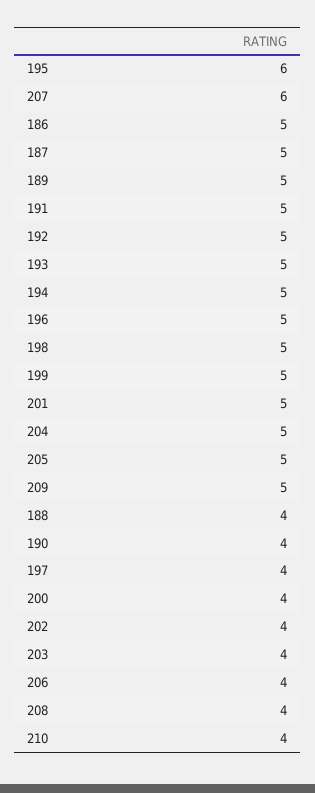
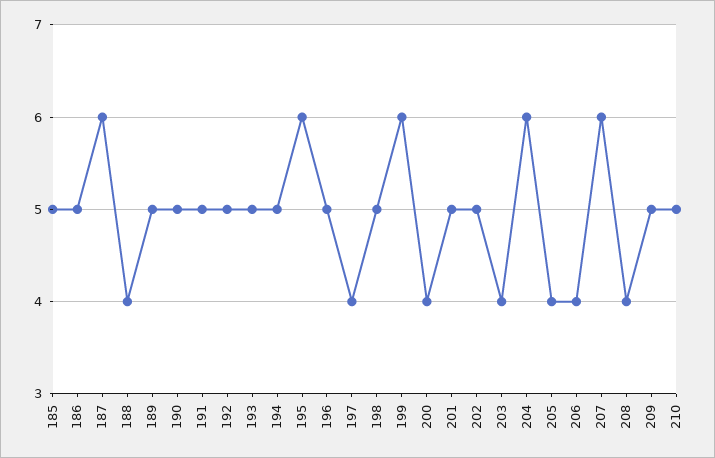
  {
    "195": 6,
    "207": 6,
    "186": 5,
-   "187": 5,
+   "187": 6,
    "189": 5,
    "191": 5,
    "192": 5,
    "193": 5,
    "194": 5,
    "196": 5,
    "198": 5,
-   "199": 5,
+   "199": 6,
    "201": 5,
-   "204": 5,
+   "204": 6,
-   "205": 5,
+   "205": 4,
    "209": 5,
    "188": 4,
-   "190": 4,
+   "190": 5,
    "197": 4,
    "200": 4,
-   "202": 4,
+   "202": 5,
    "203": 4,
    "206": 4,
    "208": 4,
-   "210": 4
+   "210": 5,
+   "185": 5
  }

